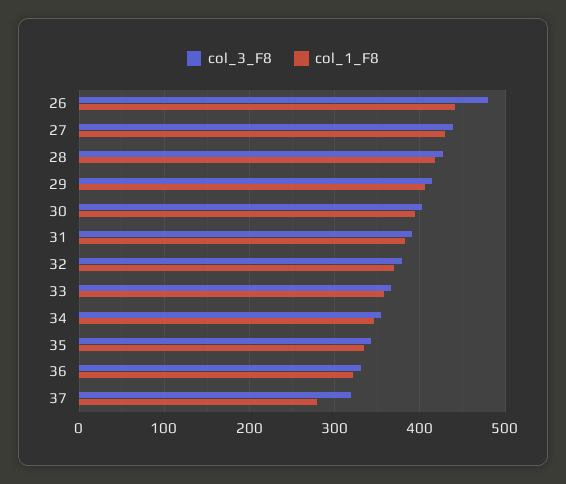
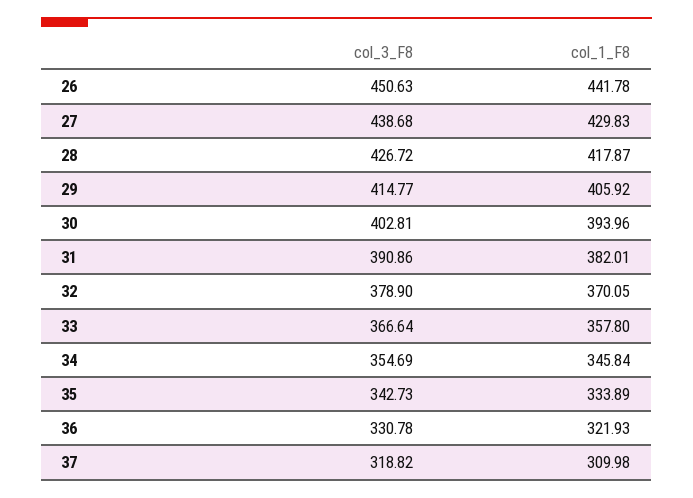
  {
    "col_3_F8": {
-     "26": 480,
+     "26": 450.63,
      "27": 438.68,
      "28": 426.72,
      "29": 414.77,
      "30": 402.81,
      "31": 390.86,
      "32": 378.9,
      "33": 366.64,
      "34": 354.69,
      "35": 342.73,
      "36": 330.78,
      "37": 318.82
    },
    "col_1_F8": {
      "26": 441.78,
      "27": 429.83,
      "28": 417.87,
      "29": 405.92,
      "30": 393.96,
      "31": 382.01,
      "32": 370.05,
      "33": 357.8,
      "34": 345.84,
      "35": 333.89,
      "36": 321.93,
-     "37": 280
+     "37": 309.98
    }
  }

